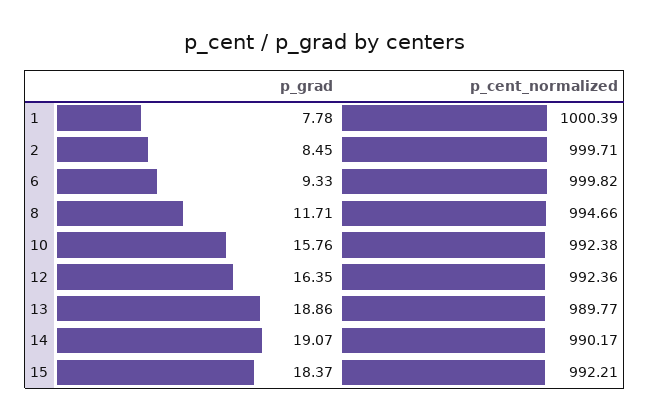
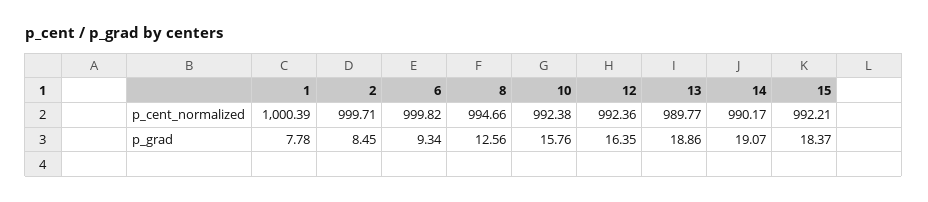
  {
    "p_grad": {
      "1": 7.78,
      "2": 8.45,
-     "6": 9.33,
+     "6": 9.34,
-     "8": 11.71,
+     "8": 12.56,
      "10": 15.76,
      "12": 16.35,
      "13": 18.86,
      "14": 19.07,
      "15": 18.37
    },
    "p_cent_normalized": {
      "1": 1000.39,
      "2": 999.71,
      "6": 999.82,
      "8": 994.66,
      "10": 992.38,
      "12": 992.36,
      "13": 989.77,
      "14": 990.17,
      "15": 992.21
    }
  }

